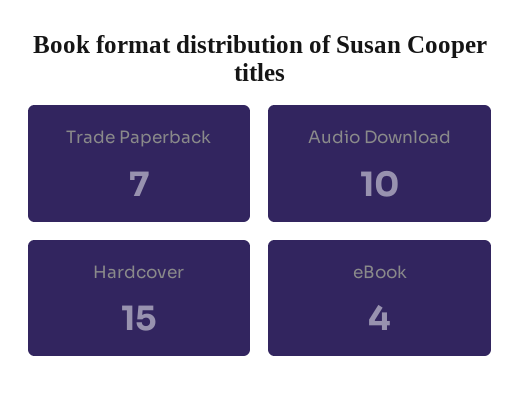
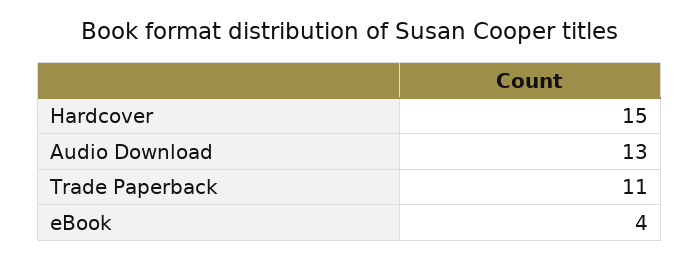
  {
-   "Trade Paperback": 7,
+   "Trade Paperback": 11,
-   "Audio Download": 10,
+   "Audio Download": 13,
    "Hardcover": 15,
    "eBook": 4
  }

